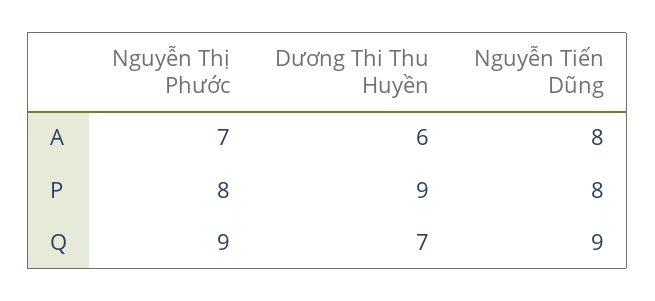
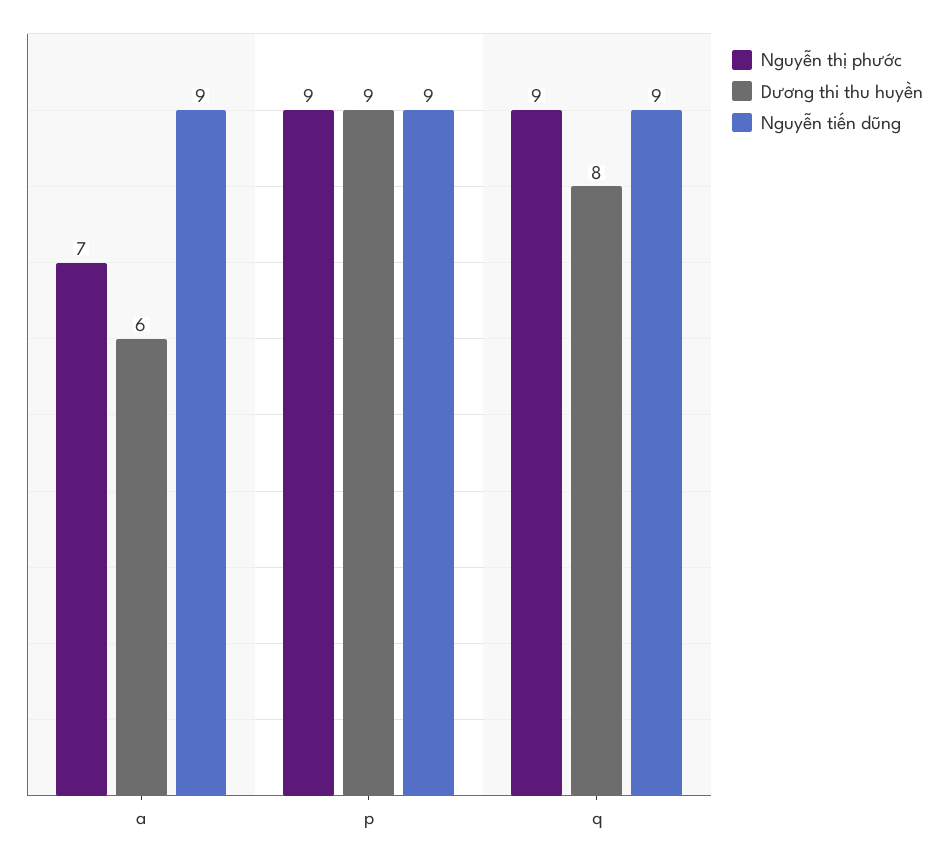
  {
    "Nguyễn Thị Phước": {
      "A": 7,
-     "P": 8,
+     "P": 9,
      "Q": 9
    },
    "Dương Thi Thu Huyền": {
      "A": 6,
      "P": 9,
-     "Q": 7
+     "Q": 8
    },
    "Nguyễn Tiến Dũng": {
-     "A": 8,
+     "A": 9,
-     "P": 8,
+     "P": 9,
      "Q": 9
    }
  }

